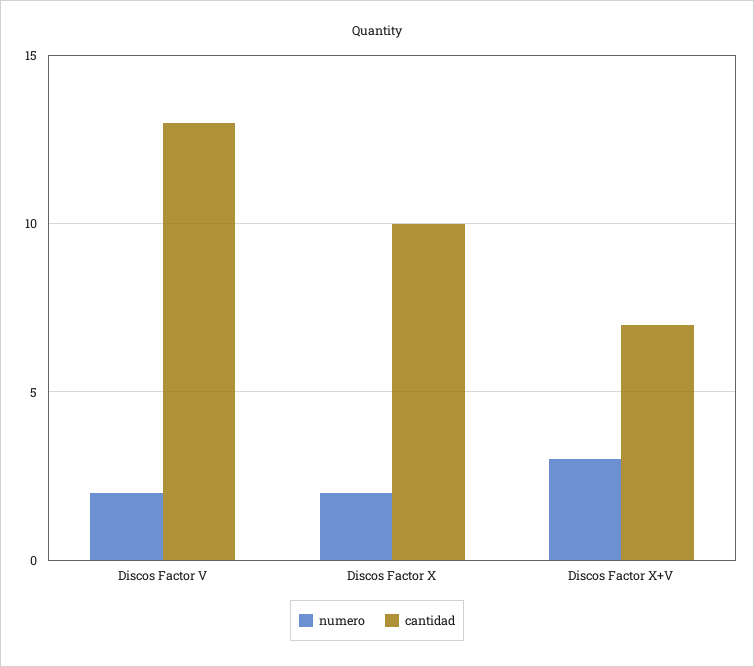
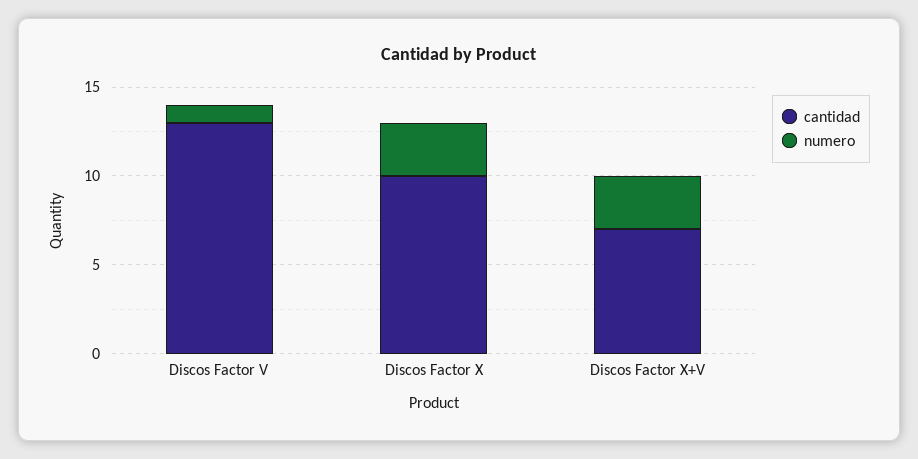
  {
    "numero": {
-     "Discos Factor V": 2,
+     "Discos Factor V": 1,
-     "Discos Factor X": 2,
+     "Discos Factor X": 3,
      "Discos Factor X+V": 3
    },
    "cantidad": {
      "Discos Factor V": 13,
      "Discos Factor X": 10,
      "Discos Factor X+V": 7
    }
  }

